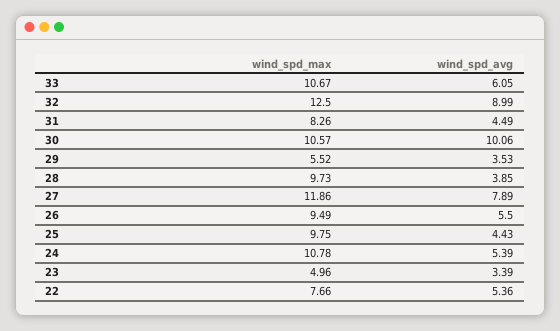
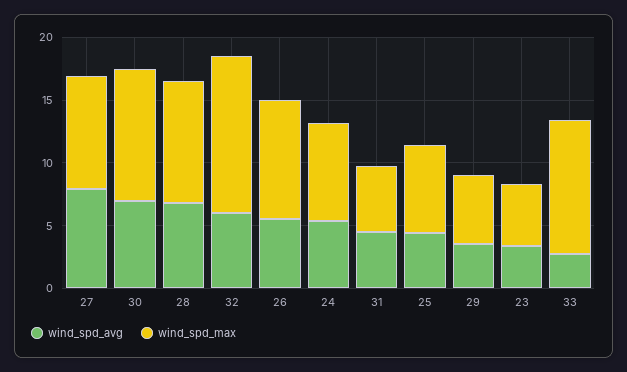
  {
    "wind_spd_max": {
      "33": 10.67,
      "32": 12.5,
-     "31": 8.26,
+     "31": 5,
      "30": 10.57,
      "29": 5.52,
      "28": 9.73,
-     "27": 11.86,
+     "27": 9,
      "26": 9.49,
-     "25": 9.75,
+     "25": 7,
-     "24": 10.78,
+     "24": 8,
-     "23": 4.96,
+     "23": 4.96
-     "22": 7.66
    },
    "wind_spd_avg": {
-     "33": 6.05,
+     "33": 3,
-     "32": 8.99,
+     "32": 6,
      "31": 4.49,
-     "30": 10.06,
+     "30": 7,
      "29": 3.53,
-     "28": 3.85,
+     "28": 7,
      "27": 7.89,
      "26": 5.5,
      "25": 4.43,
      "24": 5.39,
-     "23": 3.39,
+     "23": 3.39
-     "22": 5.36
    }
  }

